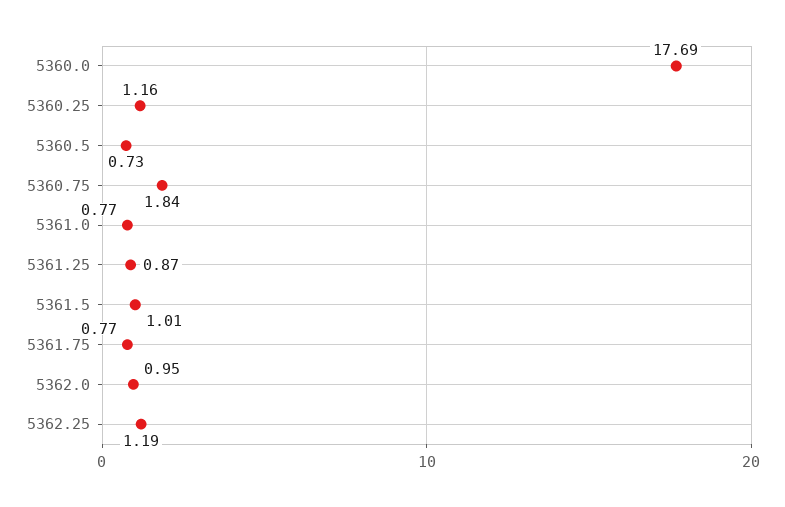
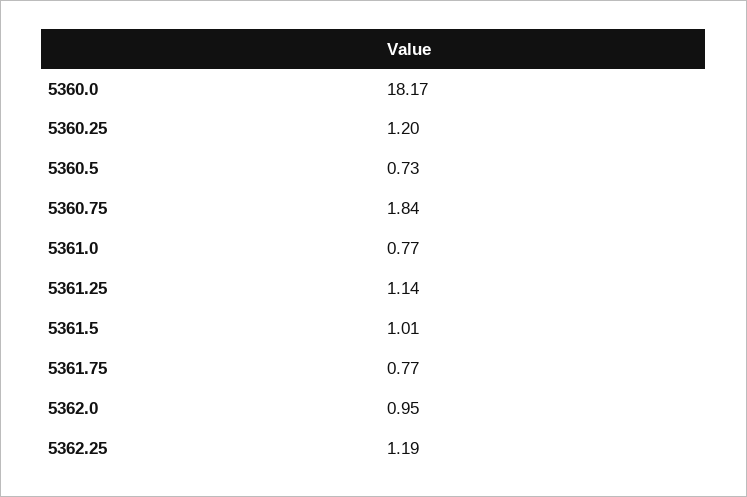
  {
-   "5360.0": 17.69,
+   "5360.0": 18.17,
-   "5360.25": 1.16,
+   "5360.25": 1.2,
    "5360.5": 0.73,
    "5360.75": 1.84,
    "5361.0": 0.77,
-   "5361.25": 0.87,
+   "5361.25": 1.14,
    "5361.5": 1.01,
    "5361.75": 0.77,
    "5362.0": 0.95,
    "5362.25": 1.19
  }

